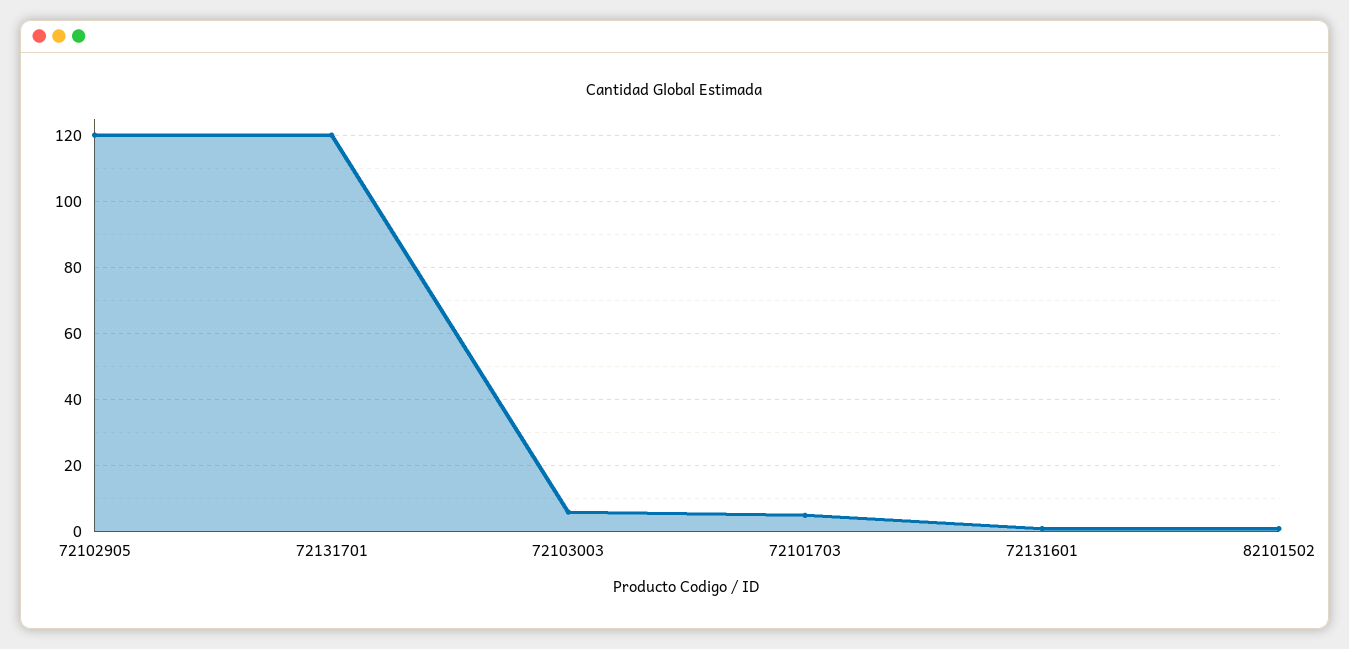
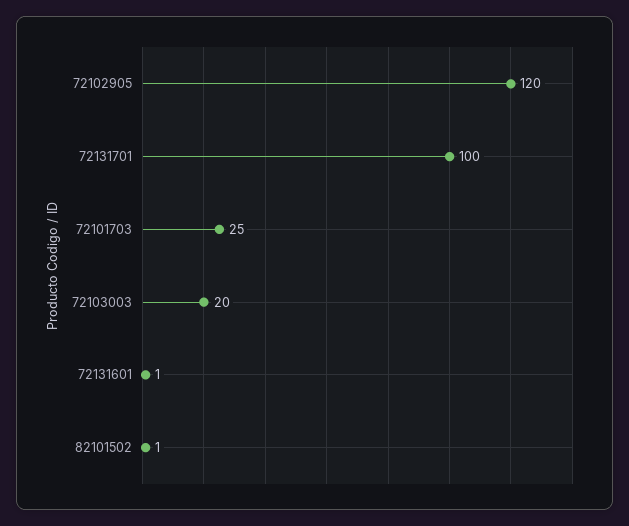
  {
    "72102905": 120,
-   "72131701": 120,
+   "72131701": 100,
-   "72103003": 5,
+   "72103003": 20,
-   "72101703": 5,
+   "72101703": 25,
    "72131601": 1,
    "82101502": 1
  }

